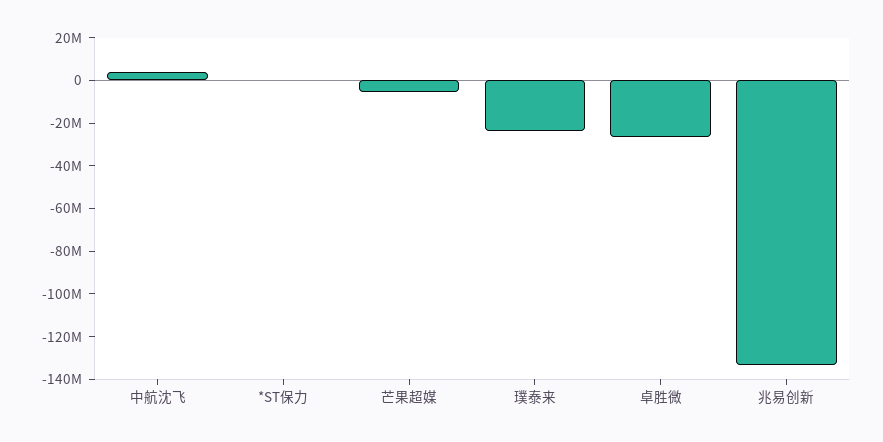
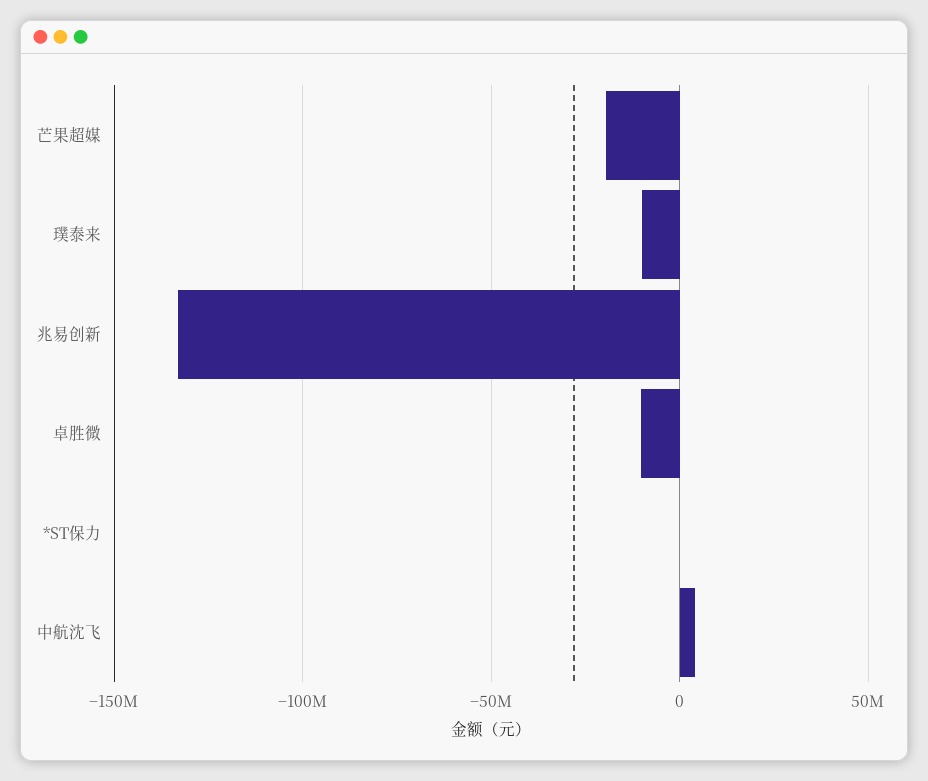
  {
    "中航沈飞": 5000000,
    "*ST保力": 0,
-   "芒果超媒": -5000000,
+   "芒果超媒": -20000000,
-   "璞泰来": -25000000,
+   "璞泰来": -10000000,
-   "卓胜微": -25000000,
+   "卓胜微": -10000000,
    "兆易创新": -135000000
  }

